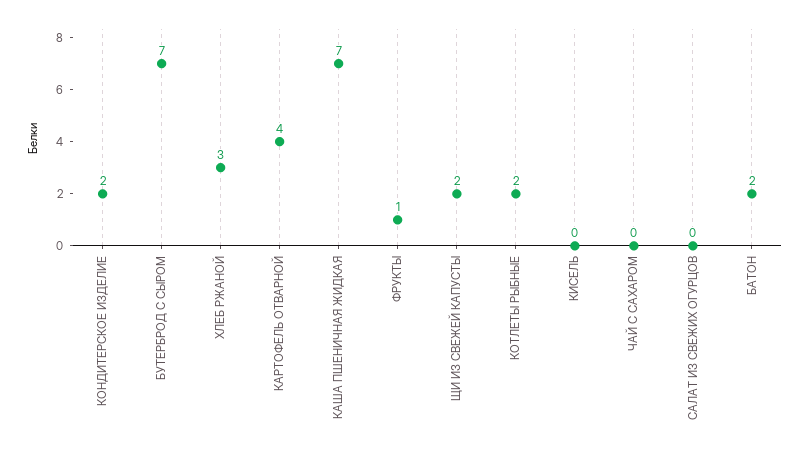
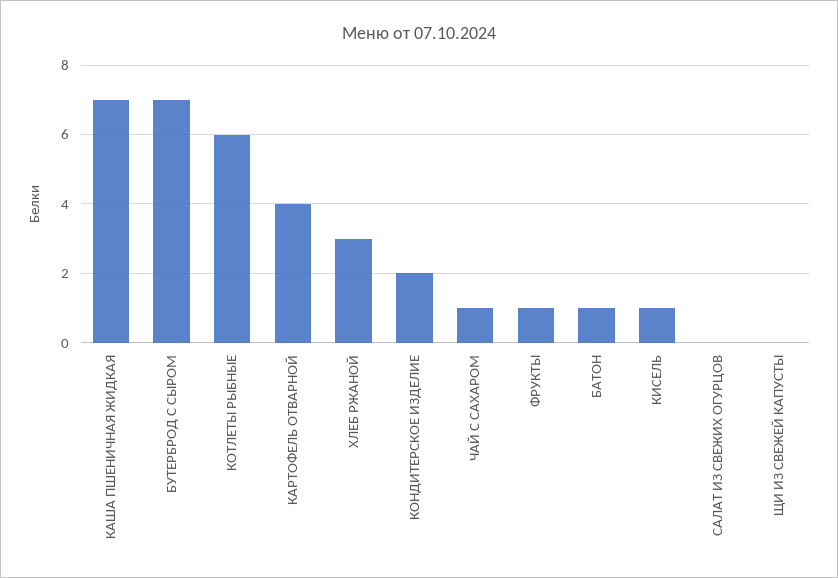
  {
    "КОНДИТЕРСКОЕ ИЗДЕЛИЕ": 2,
    "БУТЕРБРОД С СЫРОМ": 7,
    "ХЛЕБ РЖАНОЙ": 3,
    "КАРТОФЕЛЬ ОТВАРНОЙ": 4,
    "КАША ПШЕНИЧНАЯ ЖИДКАЯ": 7,
    "ФРУКТЫ": 1,
-   "ЩИ ИЗ СВЕЖЕЙ КАПУСТЫ": 2,
+   "ЩИ ИЗ СВЕЖЕЙ КАПУСТЫ": 0,
-   "КОТЛЕТЫ РЫБНЫЕ": 2,
+   "КОТЛЕТЫ РЫБНЫЕ": 6,
-   "КИСЕЛЬ": 0,
+   "КИСЕЛЬ": 1,
-   "ЧАЙ С САХАРОМ": 0,
+   "ЧАЙ С САХАРОМ": 1,
    "САЛАТ ИЗ СВЕЖИХ ОГУРЦОВ": 0,
-   "БАТОН": 2
+   "БАТОН": 1
  }

